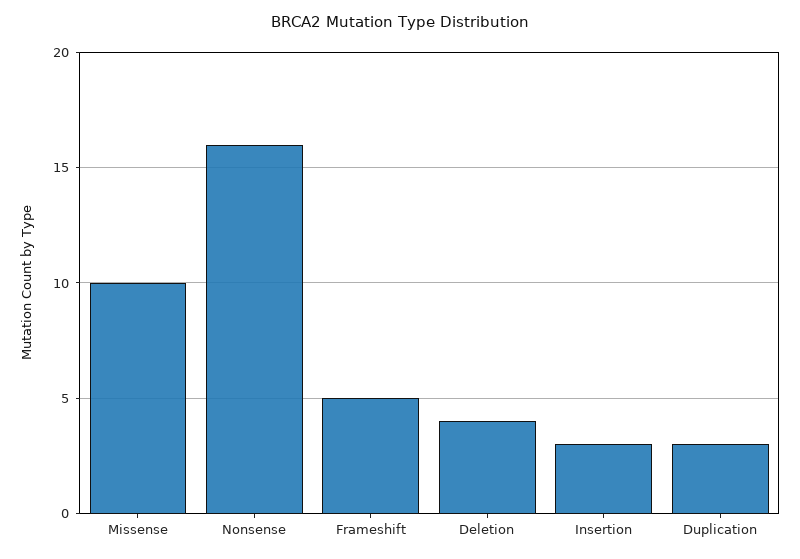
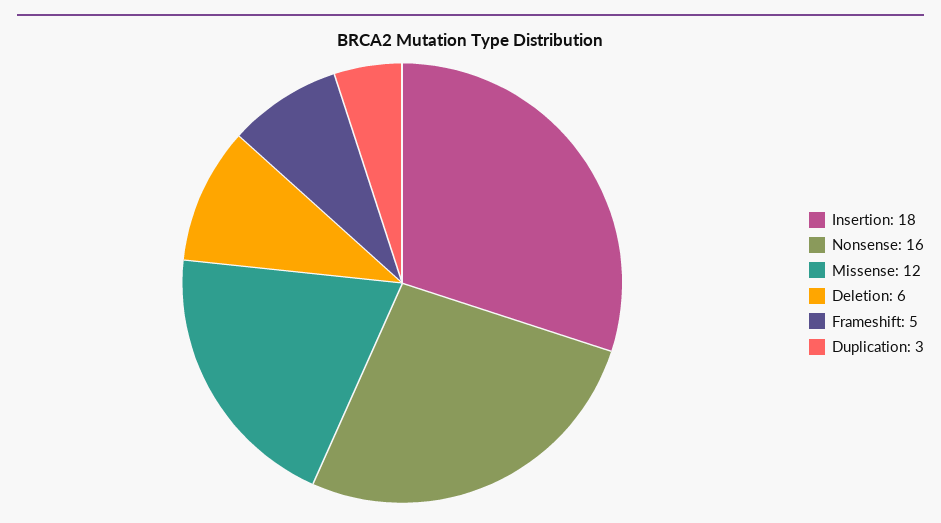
  {
-   "Missense": 10,
+   "Missense": 12,
    "Nonsense": 16,
    "Frameshift": 5,
-   "Deletion": 4,
+   "Deletion": 6,
-   "Insertion": 3,
+   "Insertion": 18,
    "Duplication": 3
  }

